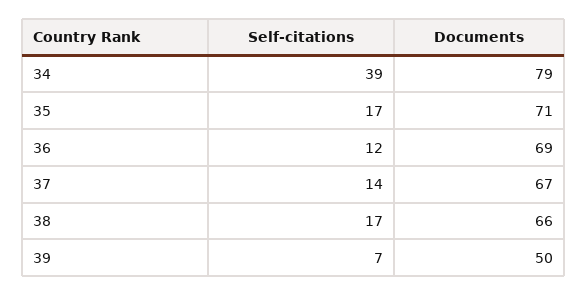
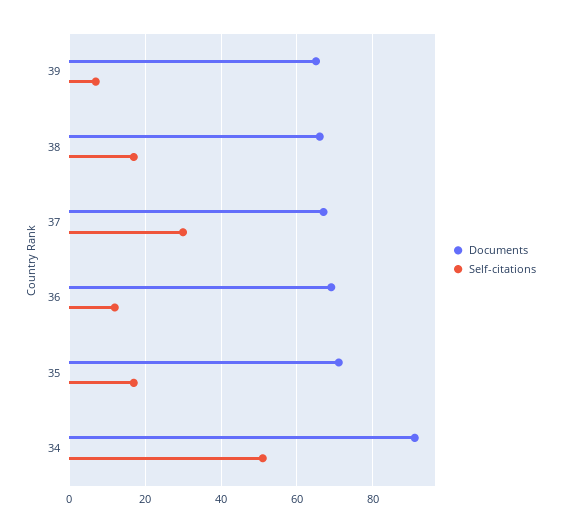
  {
    "Self-citations": {
-     "34": 39,
+     "34": 50,
      "35": 17,
      "36": 12,
-     "37": 14,
+     "37": 30,
      "38": 17,
      "39": 7
    },
    "Documents": {
-     "34": 79,
+     "34": 90,
      "35": 71,
      "36": 69,
      "37": 67,
      "38": 66,
-     "39": 50
+     "39": 65
    }
  }

